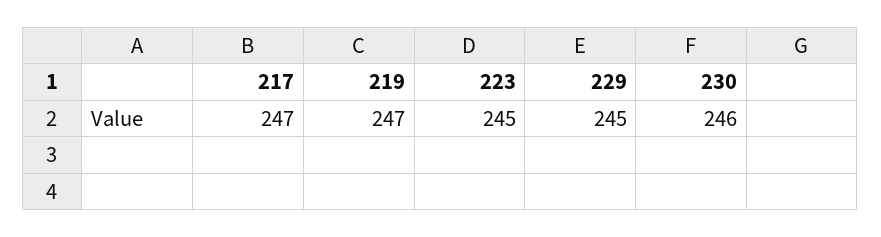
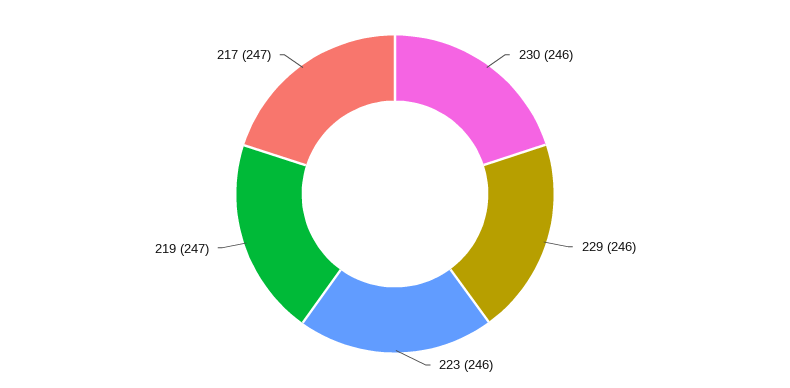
  {
    "217": 247,
    "219": 247,
-   "223": 245,
+   "223": 246,
-   "229": 245,
+   "229": 246,
    "230": 246
  }

